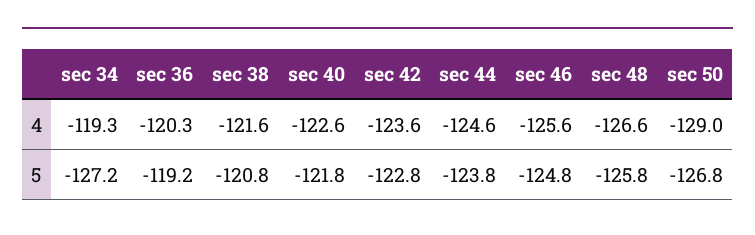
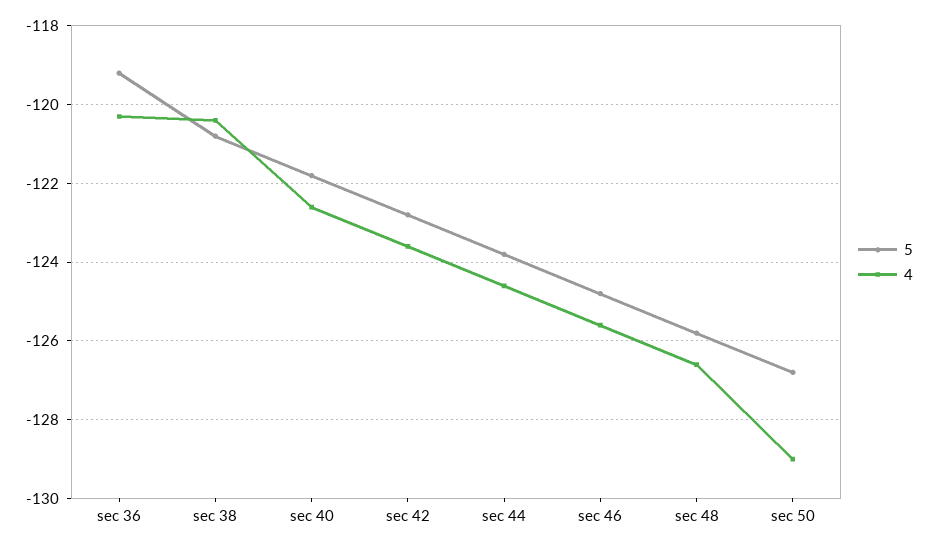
  {
    "4": {
-     "sec 34": -119.3,
      "sec 36": -120.3,
-     "sec 38": -121.6,
+     "sec 38": -120.5,
      "sec 40": -122.6,
      "sec 42": -123.6,
      "sec 44": -124.6,
      "sec 46": -125.6,
      "sec 48": -126.6,
      "sec 50": -129
    },
    "5": {
-     "sec 34": -127.2,
      "sec 36": -119.2,
      "sec 38": -120.8,
      "sec 40": -121.8,
      "sec 42": -122.8,
      "sec 44": -123.8,
      "sec 46": -124.8,
      "sec 48": -125.8,
      "sec 50": -126.8
    }
  }

